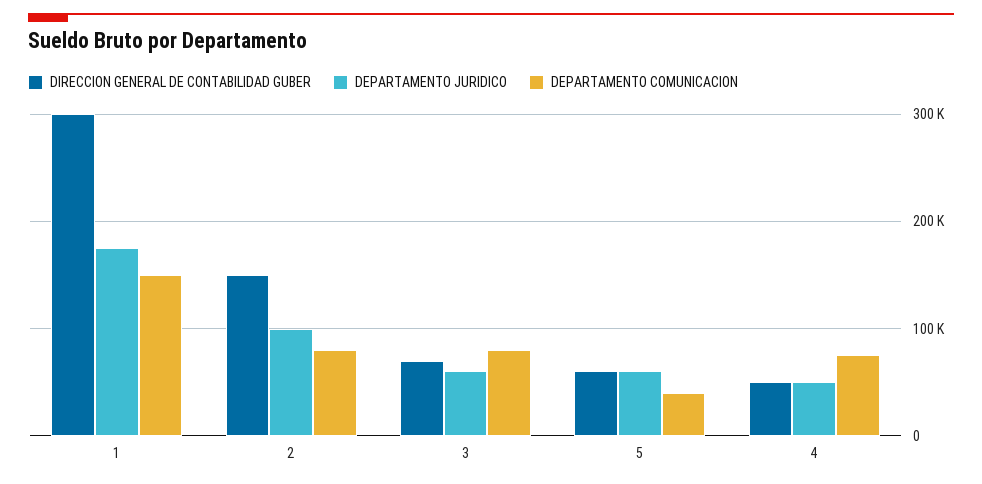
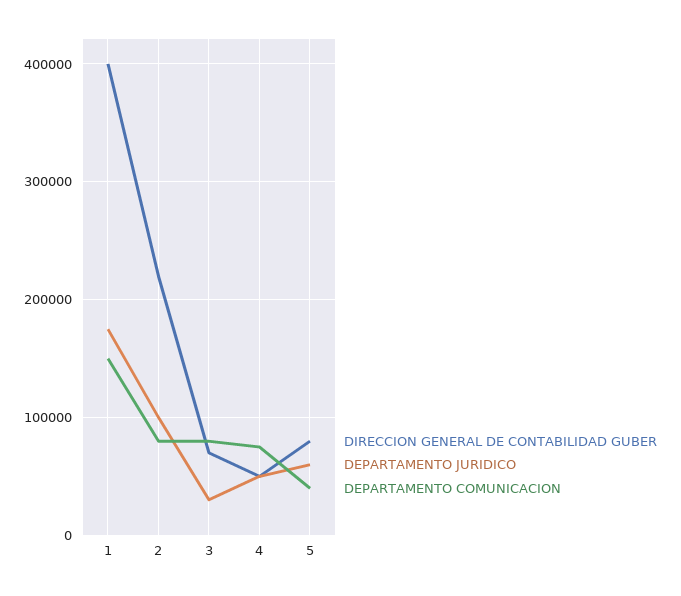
  {
    "DIRECCION GENERAL DE CONTABILIDAD GUBER": {
-     "1": 300000,
+     "1": 400000,
-     "2": 150000,
+     "2": 220000,
      "3": 70000,
-     "5": 60000,
+     "5": 80000,
      "4": 50000
    },
    "DEPARTAMENTO JURIDICO": {
      "1": 180000,
      "2": 100000,
-     "3": 60000,
+     "3": 30000,
      "5": 60000,
      "4": 50000
    },
    "DEPARTAMENTO COMUNICACION": {
      "1": 150000,
      "2": 80000,
      "3": 80000,
      "5": 40000,
      "4": 80000
    }
  }

